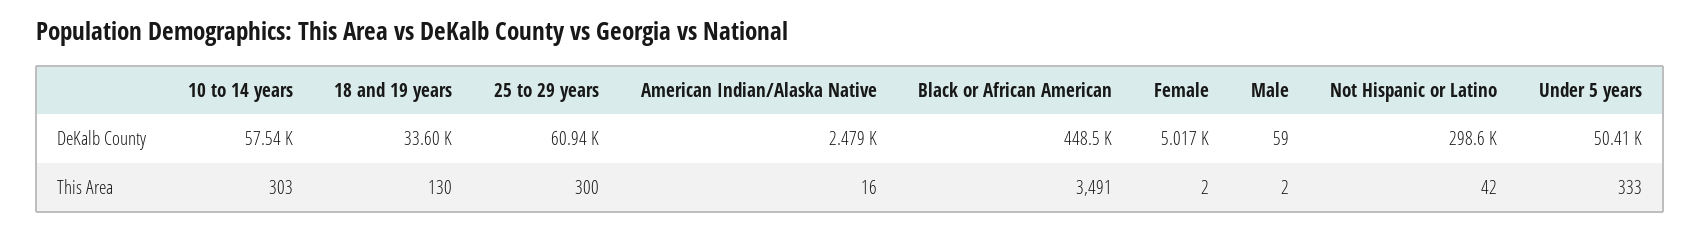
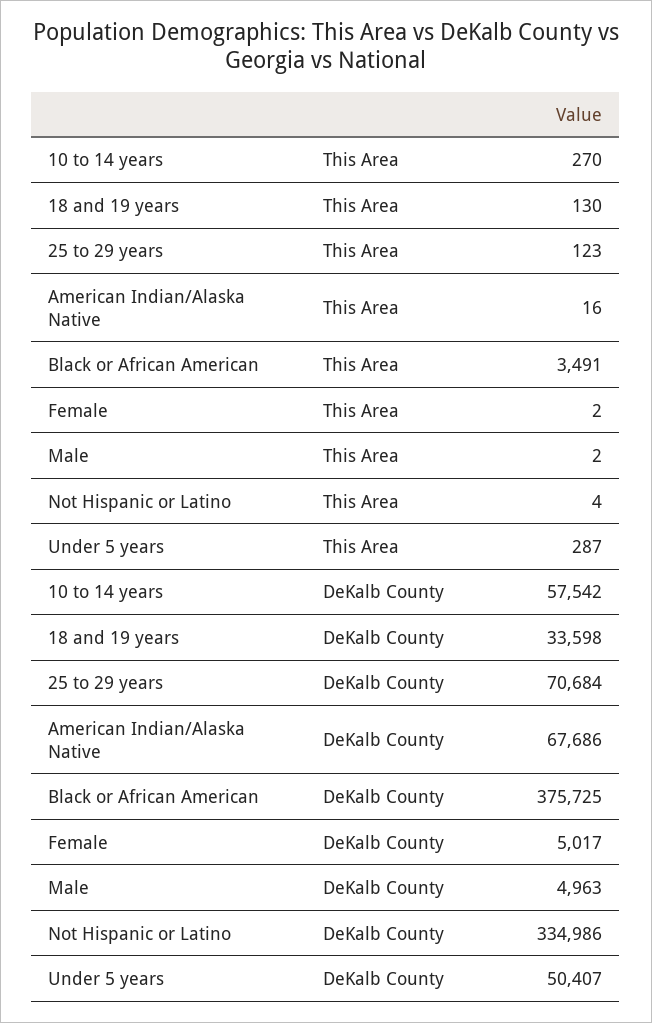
  {
    "10 to 14 years": {
      "DeKalb County": 57542,
-     "This Area": 303
+     "This Area": 270
    },
    "18 and 19 years": {
      "DeKalb County": 33598,
      "This Area": 130
    },
    "25 to 29 years": {
-     "DeKalb County": 60940,
+     "DeKalb County": 70684,
-     "This Area": 300
+     "This Area": 123
    },
    "American Indian/Alaska Native": {
-     "DeKalb County": 2479,
+     "DeKalb County": 67686,
      "This Area": 16
    },
    "Black or African American": {
-     "DeKalb County": 448500,
+     "DeKalb County": 375725,
      "This Area": 3491
    },
    "Female": {
      "DeKalb County": 5017,
      "This Area": 2
    },
    "Male": {
-     "DeKalb County": 59,
+     "DeKalb County": 4963,
      "This Area": 2
    },
    "Not Hispanic or Latino": {
-     "DeKalb County": 298600,
+     "DeKalb County": 334986,
-     "This Area": 42
+     "This Area": 4
    },
    "Under 5 years": {
      "DeKalb County": 50407,
-     "This Area": 333
+     "This Area": 287
    }
  }

